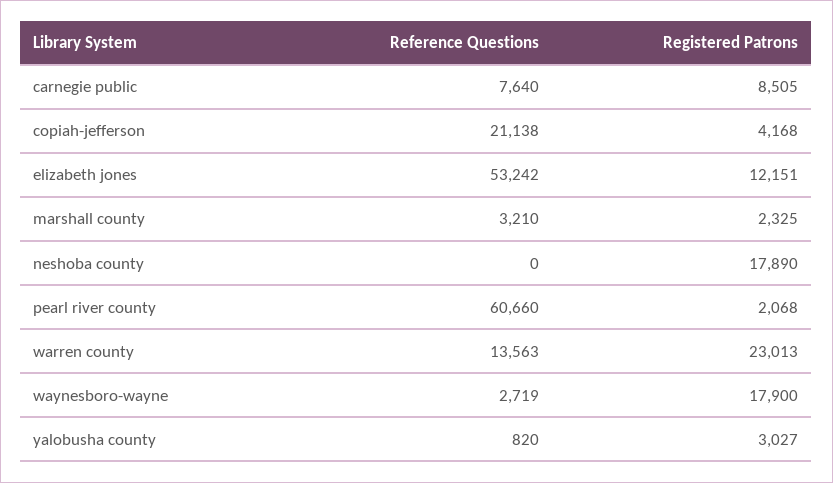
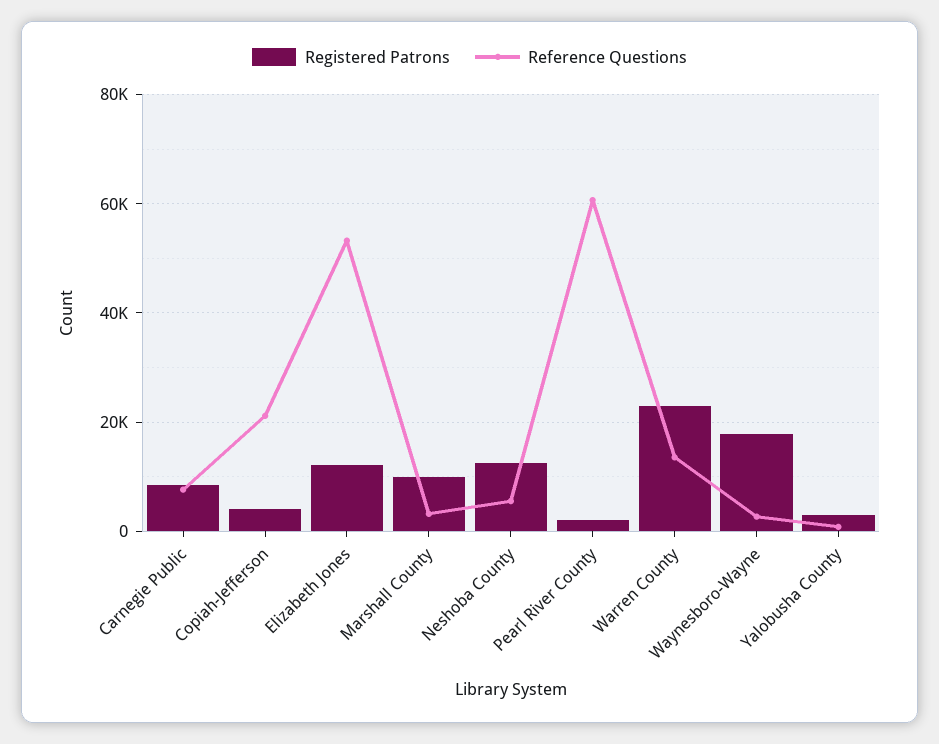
  {
    "Reference Questions": {
      "carnegie public": 7640,
      "copiah-jefferson": 21138,
      "elizabeth jones": 53242,
      "marshall county": 3210,
-     "neshoba county": 0,
+     "neshoba county": 6000,
      "pearl river county": 60660,
      "warren county": 13563,
      "waynesboro-wayne": 2719,
      "yalobusha county": 820
    },
    "Registered Patrons": {
      "carnegie public": 8505,
      "copiah-jefferson": 4168,
      "elizabeth jones": 12151,
-     "marshall county": 2325,
+     "marshall county": 10000,
-     "neshoba county": 17890,
+     "neshoba county": 12000,
      "pearl river county": 2068,
      "warren county": 23013,
      "waynesboro-wayne": 17900,
      "yalobusha county": 3027
    }
  }

